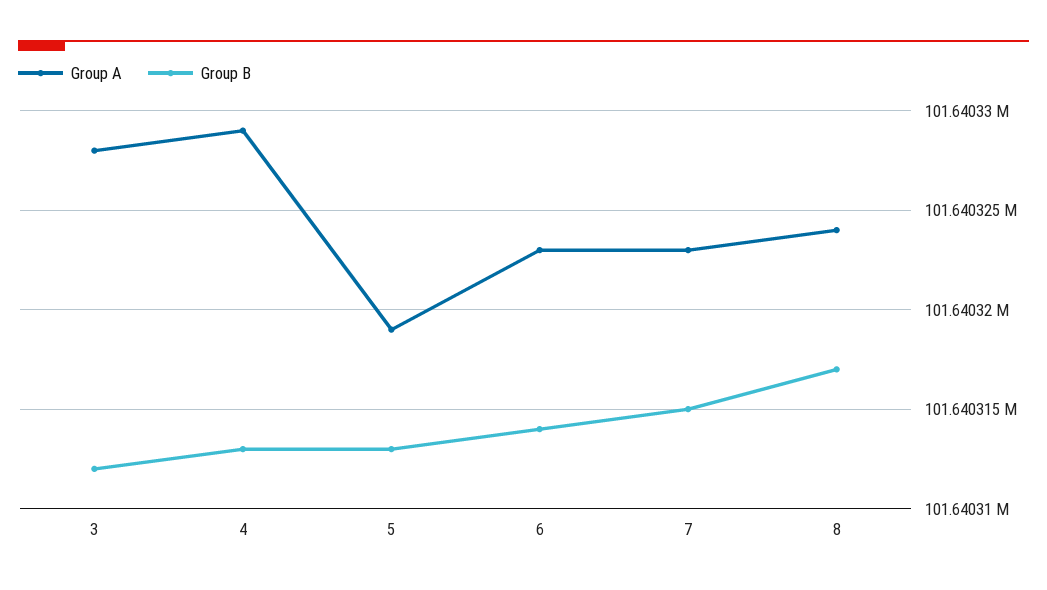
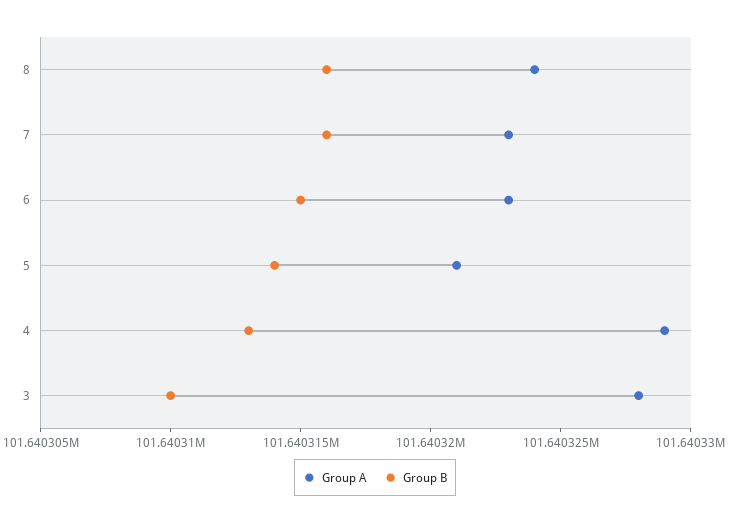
  {
    "Group A": {
      "3": 101640328,
      "4": 101640329,
-     "5": 101640319,
+     "5": 101640321,
      "6": 101640323,
      "7": 101640323,
      "8": 101640324
    },
    "Group B": {
-     "3": 101640312,
+     "3": 101640310,
      "4": 101640313,
-     "5": 101640313,
+     "5": 101640314,
-     "6": 101640314,
+     "6": 101640315,
-     "7": 101640315,
+     "7": 101640316,
-     "8": 101640317
+     "8": 101640316
    }
  }

